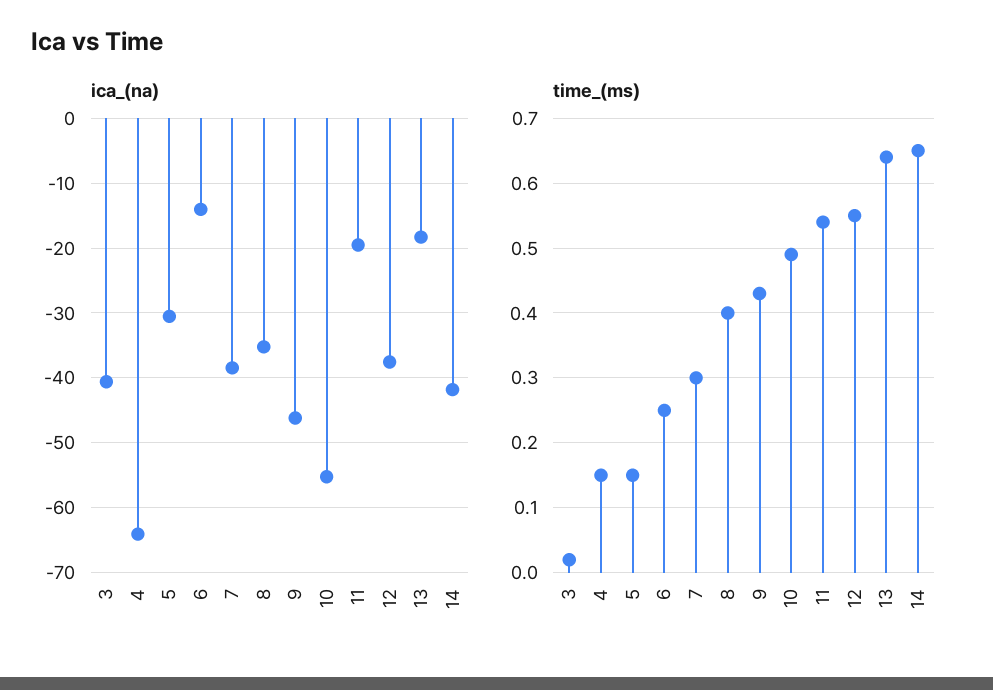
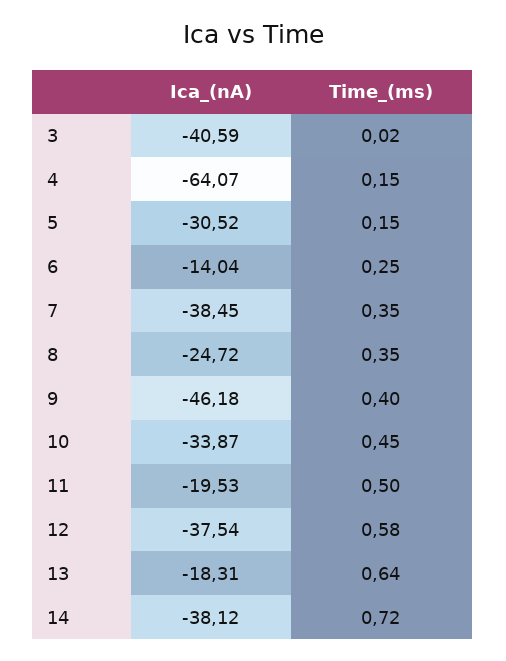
  {
    "ica_(na)": {
      "3": -40.59,
      "4": -64.07,
      "5": -30.52,
      "6": -14.04,
      "7": -38.45,
-     "8": -35,
+     "8": -24.72,
      "9": -46.18,
-     "10": -55,
+     "10": -33.87,
      "11": -19.53,
      "12": -37.54,
      "13": -18.31,
-     "14": -42
+     "14": -38.12
    },
    "time_(ms)": {
      "3": 0.02,
      "4": 0.15,
      "5": 0.15,
      "6": 0.25,
-     "7": 0.3,
+     "7": 0.35,
-     "8": 0.4,
+     "8": 0.35,
-     "9": 0.43,
+     "9": 0.4,
-     "10": 0.49,
+     "10": 0.45,
-     "11": 0.54,
+     "11": 0.5,
-     "12": 0.55,
+     "12": 0.58,
      "13": 0.64,
-     "14": 0.65
+     "14": 0.72
    }
  }

